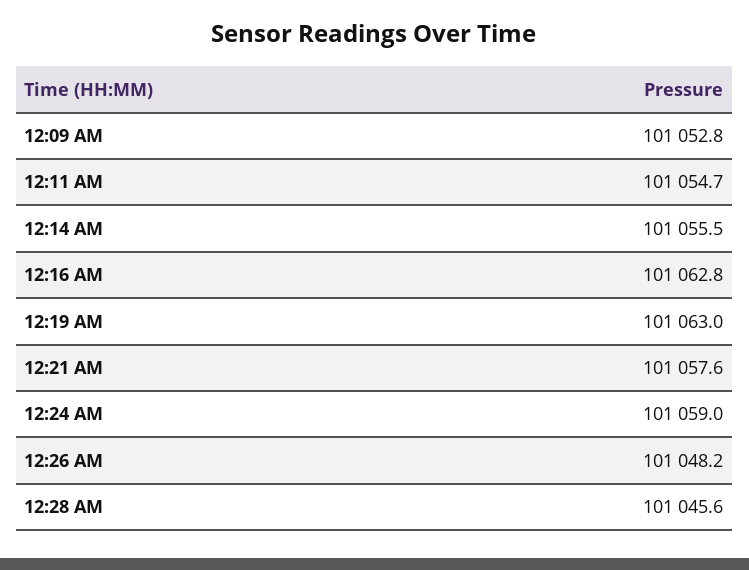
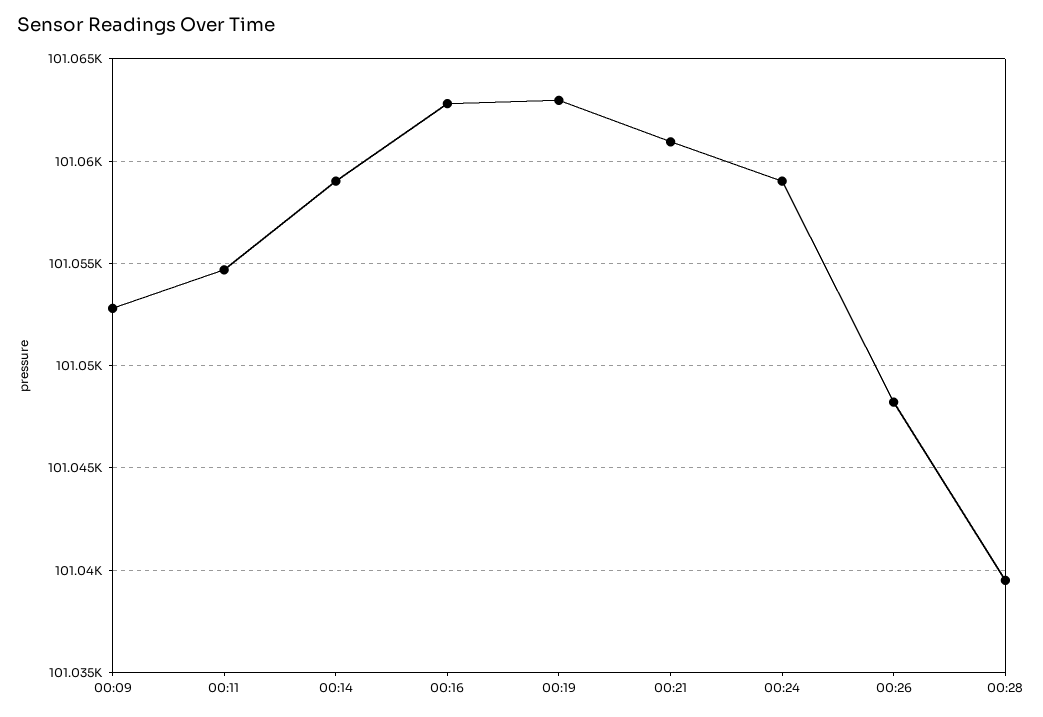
  {
    "12:09 AM": 101052.8,
    "12:11 AM": 101054.7,
-   "12:14 AM": 101055.5,
+   "12:14 AM": 101059,
    "12:16 AM": 101062.8,
    "12:19 AM": 101063,
-   "12:21 AM": 101057.6,
+   "12:21 AM": 101061,
    "12:24 AM": 101059,
    "12:26 AM": 101048.2,
-   "12:28 AM": 101045.6
+   "12:28 AM": 101039.5
  }

